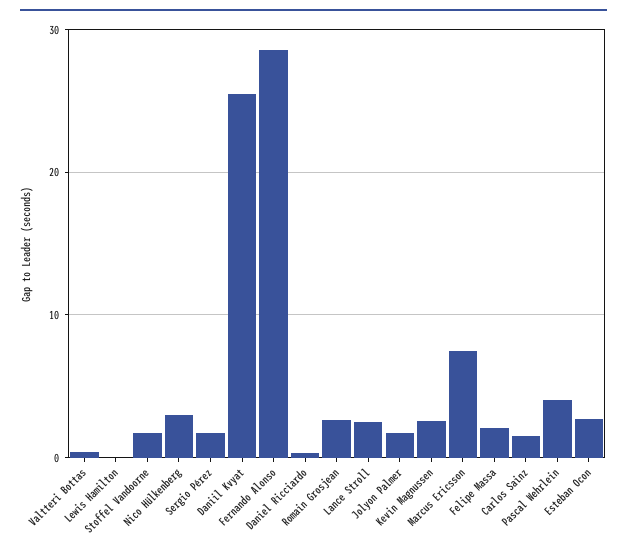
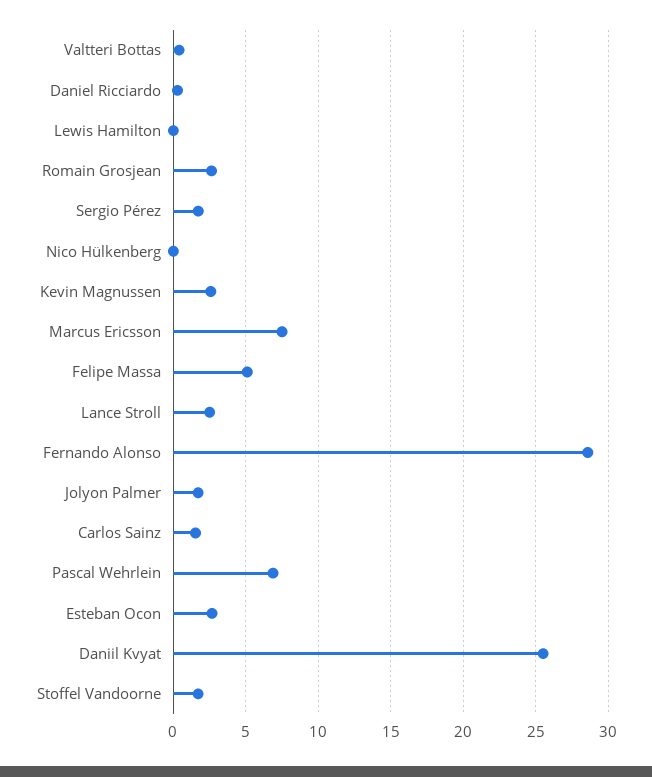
  {
    "Valtteri Bottas": 0.5,
    "Lewis Hamilton": 0,
    "Stoffel Vandoorne": 1.5,
-   "Nico Hülkenberg": 3,
+   "Nico Hülkenberg": 0,
    "Sergio Pérez": 1.5,
    "Daniil Kvyat": 25.5,
    "Fernando Alonso": 28.5,
    "Daniel Ricciardo": 0.5,
    "Romain Grosjean": 2.5,
    "Lance Stroll": 2.5,
    "Jolyon Palmer": 1.5,
    "Kevin Magnussen": 2.5,
    "Marcus Ericsson": 7.5,
-   "Felipe Massa": 2,
+   "Felipe Massa": 5,
    "Carlos Sainz": 1.5,
-   "Pascal Wehrlein": 4,
+   "Pascal Wehrlein": 7,
    "Esteban Ocon": 2.5
  }

